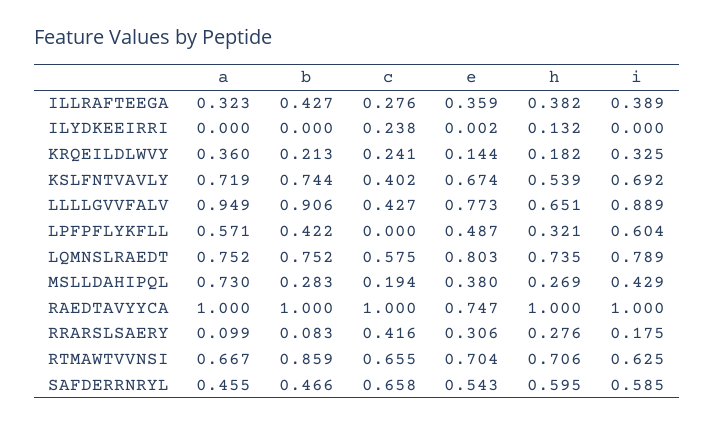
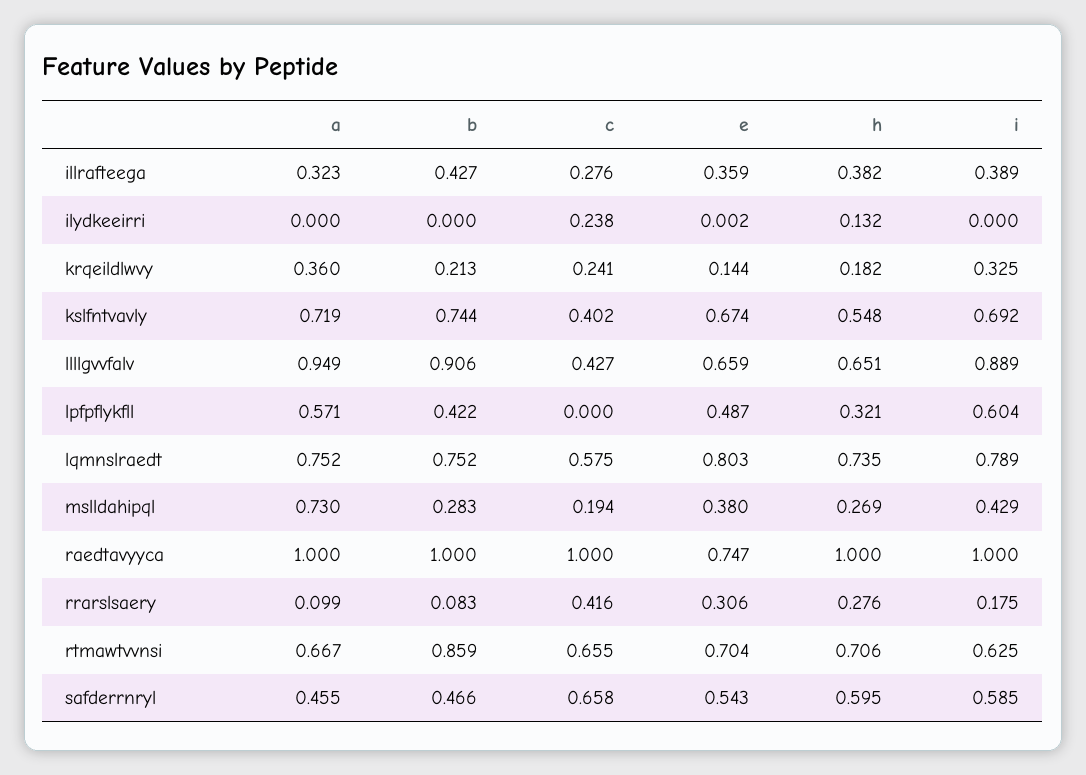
  {
    "a": {
      "ILLRAFTEEGA": 0.323,
      "ILYDKEEIRRI": 0,
      "KRQEILDLWVY": 0.36,
      "KSLFNTVAVLY": 0.719,
      "LLLLGVVFALV": 0.949,
      "LPFPFLYKFLL": 0.571,
      "LQMNSLRAEDT": 0.752,
      "MSLLDAHIPQL": 0.73,
      "RAEDTAVYYCA": 1,
      "RRARSLSAERY": 0.099,
      "RTMAWTVVNSI": 0.667,
      "SAFDERRNRYL": 0.455
    },
    "b": {
      "ILLRAFTEEGA": 0.427,
      "ILYDKEEIRRI": 0,
      "KRQEILDLWVY": 0.213,
      "KSLFNTVAVLY": 0.744,
      "LLLLGVVFALV": 0.906,
      "LPFPFLYKFLL": 0.422,
      "LQMNSLRAEDT": 0.752,
      "MSLLDAHIPQL": 0.283,
      "RAEDTAVYYCA": 1,
      "RRARSLSAERY": 0.083,
      "RTMAWTVVNSI": 0.859,
      "SAFDERRNRYL": 0.466
    },
    "c": {
      "ILLRAFTEEGA": 0.276,
      "ILYDKEEIRRI": 0.238,
      "KRQEILDLWVY": 0.241,
      "KSLFNTVAVLY": 0.402,
      "LLLLGVVFALV": 0.427,
      "LPFPFLYKFLL": 0,
      "LQMNSLRAEDT": 0.575,
      "MSLLDAHIPQL": 0.194,
      "RAEDTAVYYCA": 1,
      "RRARSLSAERY": 0.416,
      "RTMAWTVVNSI": 0.655,
      "SAFDERRNRYL": 0.658
    },
    "e": {
      "ILLRAFTEEGA": 0.359,
      "ILYDKEEIRRI": 0.002,
      "KRQEILDLWVY": 0.144,
      "KSLFNTVAVLY": 0.674,
-     "LLLLGVVFALV": 0.773,
+     "LLLLGVVFALV": 0.659,
      "LPFPFLYKFLL": 0.487,
      "LQMNSLRAEDT": 0.803,
      "MSLLDAHIPQL": 0.38,
      "RAEDTAVYYCA": 0.747,
      "RRARSLSAERY": 0.306,
      "RTMAWTVVNSI": 0.704,
      "SAFDERRNRYL": 0.543
    },
    "h": {
      "ILLRAFTEEGA": 0.382,
      "ILYDKEEIRRI": 0.132,
      "KRQEILDLWVY": 0.182,
-     "KSLFNTVAVLY": 0.539,
+     "KSLFNTVAVLY": 0.548,
      "LLLLGVVFALV": 0.651,
      "LPFPFLYKFLL": 0.321,
      "LQMNSLRAEDT": 0.735,
      "MSLLDAHIPQL": 0.269,
      "RAEDTAVYYCA": 1,
      "RRARSLSAERY": 0.276,
      "RTMAWTVVNSI": 0.706,
      "SAFDERRNRYL": 0.595
    },
    "i": {
      "ILLRAFTEEGA": 0.389,
      "ILYDKEEIRRI": 0,
      "KRQEILDLWVY": 0.325,
      "KSLFNTVAVLY": 0.692,
      "LLLLGVVFALV": 0.889,
      "LPFPFLYKFLL": 0.604,
      "LQMNSLRAEDT": 0.789,
      "MSLLDAHIPQL": 0.429,
      "RAEDTAVYYCA": 1,
      "RRARSLSAERY": 0.175,
      "RTMAWTVVNSI": 0.625,
      "SAFDERRNRYL": 0.585
    }
  }

